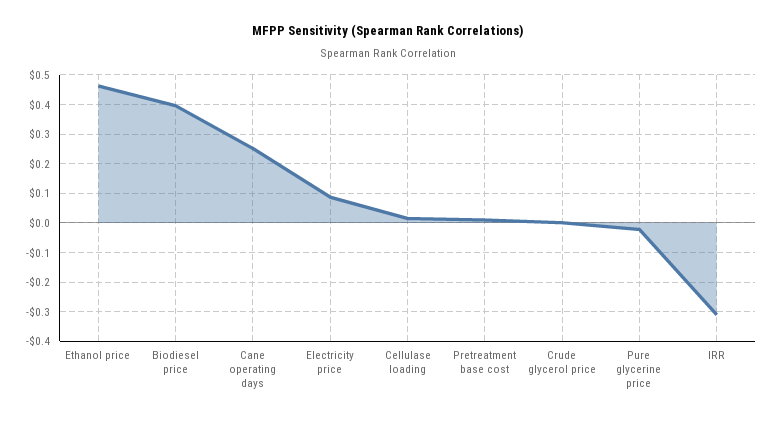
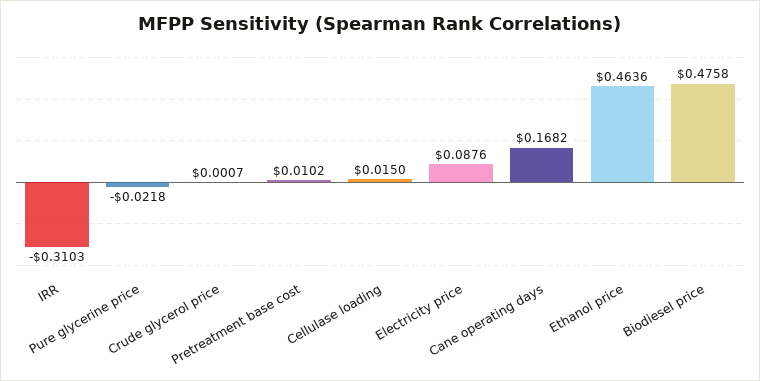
  {
    "Ethanol price": 0.4636,
-   "Biodiesel price": 0.4,
+   "Biodiesel price": 0.4758,
-   "Cane operating days": 0.25,
+   "Cane operating days": 0.1682,
    "Electricity price": 0.0876,
    "Cellulase loading": 0.015,
    "Pretreatment base cost": 0.0102,
    "Crude glycerol price": 0.0007,
    "Pure glycerine price": -0.0218,
    "IRR": -0.3103
  }

